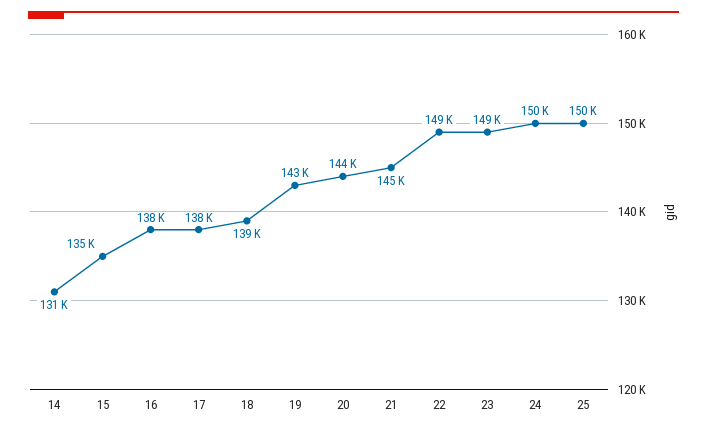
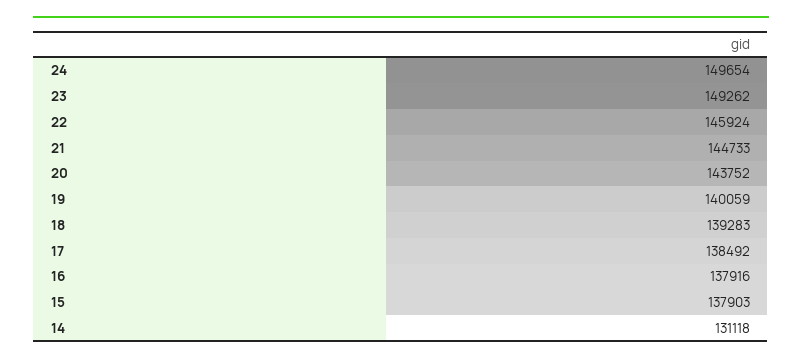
  {
    "14": 131118,
-   "15": 135000,
+   "15": 137903,
    "16": 137916,
    "17": 138492,
    "18": 139283,
-   "19": 143000,
+   "19": 140059,
    "20": 143752,
    "21": 144733,
-   "22": 149000,
+   "22": 145924,
    "23": 149262,
-   "24": 149654,
+   "24": 149654
-   "25": 150000
  }

